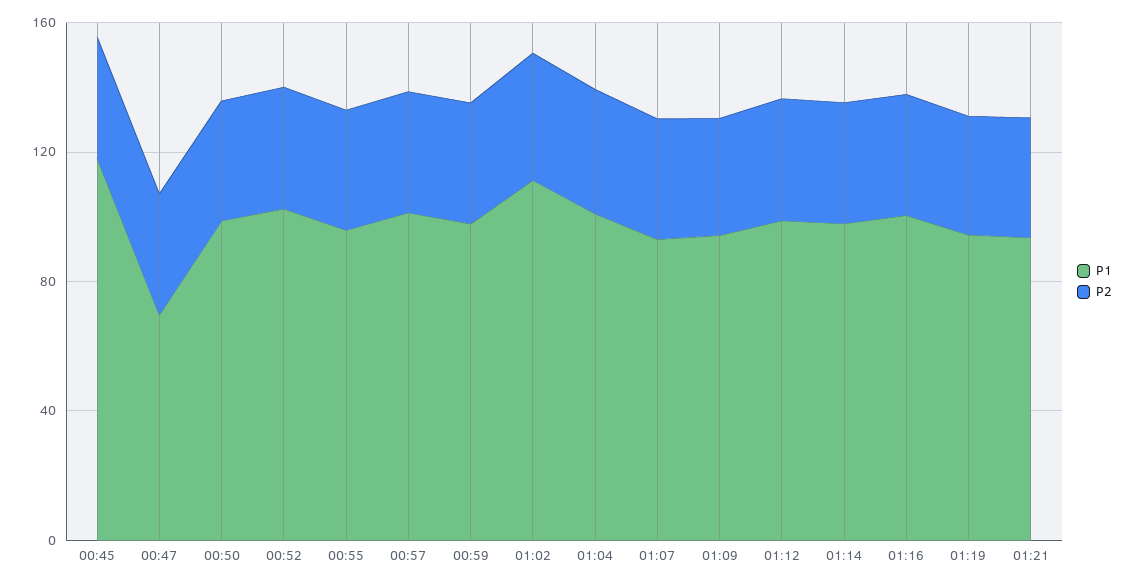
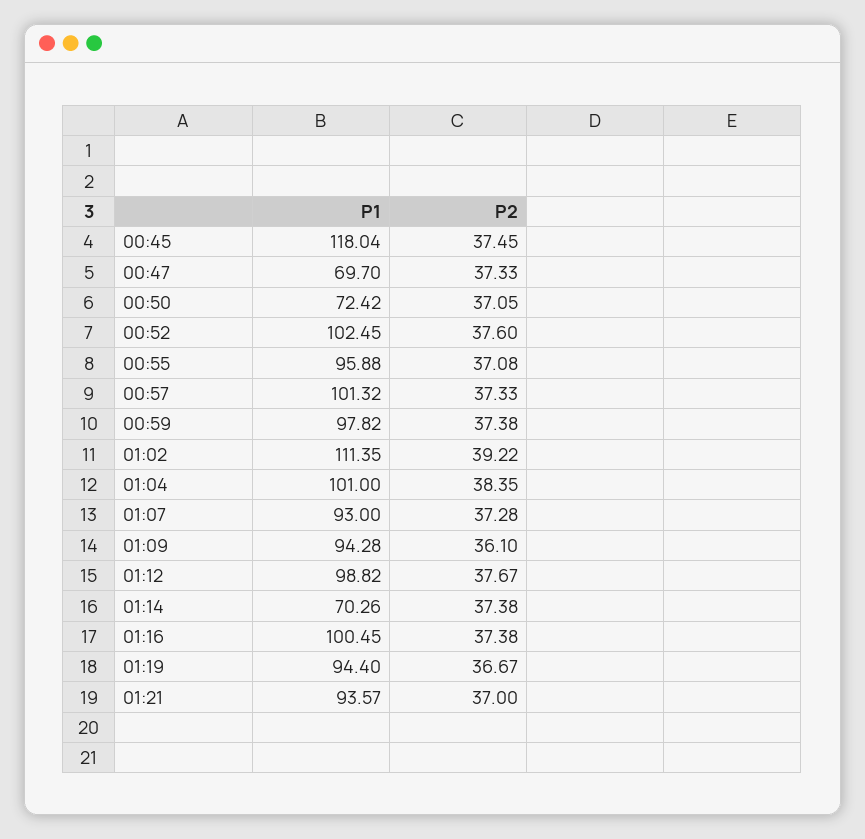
  {
    "P1": {
      "00:45": 118.04,
      "00:47": 69.7,
-     "00:50": 100,
+     "00:50": 72.42,
      "00:52": 102.45,
      "00:55": 95.88,
      "00:57": 101.32,
      "00:59": 97.82,
      "01:02": 111.35,
      "01:04": 101,
      "01:07": 93,
      "01:09": 94.28,
      "01:12": 98.82,
-     "01:14": 100,
+     "01:14": 70.26,
      "01:16": 100.45,
      "01:19": 94.4,
      "01:21": 93.57
    },
    "P2": {
      "00:45": 37.45,
      "00:47": 37.33,
      "00:50": 37.05,
      "00:52": 37.6,
      "00:55": 37.08,
      "00:57": 37.33,
      "00:59": 37.38,
      "01:02": 39.22,
      "01:04": 38.35,
      "01:07": 37.28,
      "01:09": 36.1,
      "01:12": 37.67,
      "01:14": 37.38,
      "01:16": 37.38,
      "01:19": 36.67,
      "01:21": 37
    }
  }

